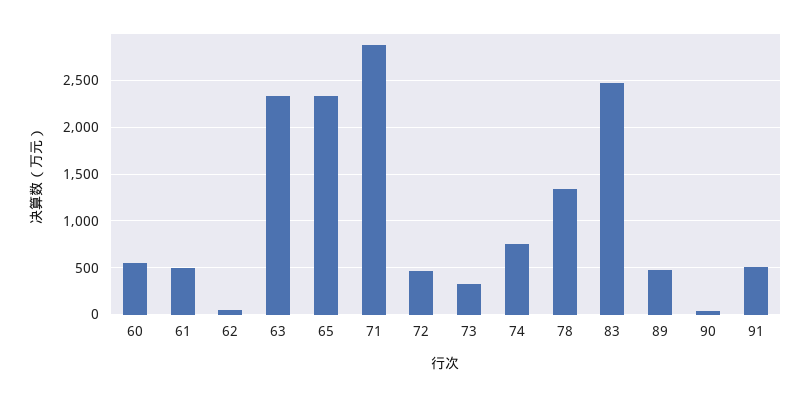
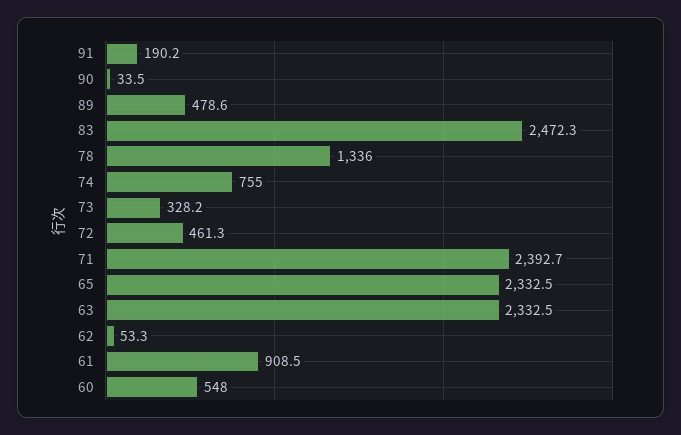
  {
    "60": 548,
-   "61": 500,
+   "61": 908.5,
    "62": 53.3,
    "63": 2332.5,
    "65": 2332.5,
-   "71": 2900,
+   "71": 2392.7,
    "72": 461.3,
    "73": 328.2,
    "74": 755,
    "78": 1336,
    "83": 2472.3,
    "89": 478.6,
    "90": 33.5,
-   "91": 500
+   "91": 190.2
  }

